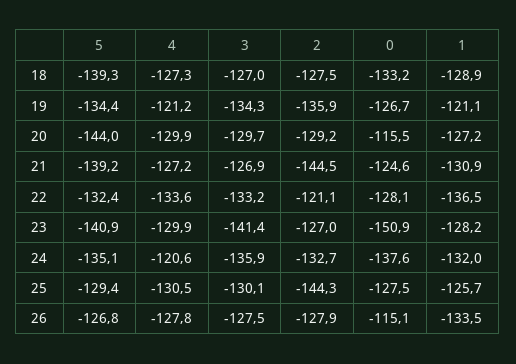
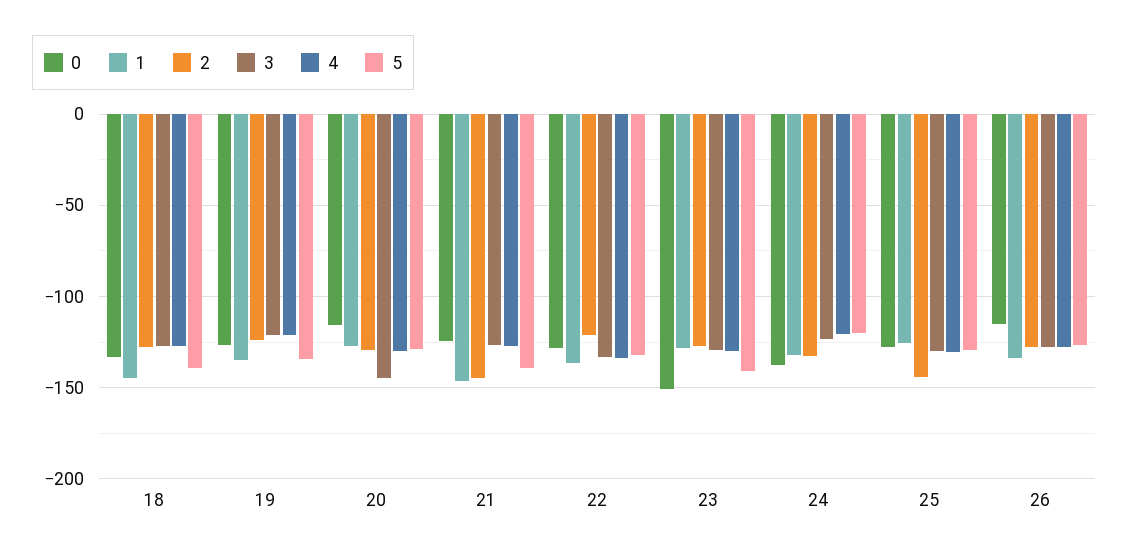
  {
    "5": {
      "18": -139.3,
      "19": -134.4,
-     "20": -144,
+     "20": -130,
      "21": -139.2,
      "22": -132.4,
      "23": -140.9,
-     "24": -135.1,
+     "24": -120,
      "25": -129.4,
      "26": -126.8
    },
    "4": {
      "18": -127.3,
      "19": -121.2,
      "20": -129.9,
      "21": -127.2,
      "22": -133.6,
      "23": -129.9,
      "24": -120.6,
      "25": -130.5,
      "26": -127.8
    },
    "3": {
      "18": -127,
-     "19": -134.3,
+     "19": -120,
-     "20": -129.7,
+     "20": -145,
      "21": -126.9,
      "22": -133.2,
-     "23": -141.4,
+     "23": -130,
-     "24": -135.9,
+     "24": -125,
      "25": -130.1,
      "26": -127.5
    },
    "2": {
      "18": -127.5,
-     "19": -135.9,
+     "19": -125,
      "20": -129.2,
      "21": -144.5,
      "22": -121.1,
      "23": -127,
      "24": -132.7,
      "25": -144.3,
      "26": -127.9
    },
    "0": {
      "18": -133.2,
      "19": -126.7,
      "20": -115.5,
      "21": -124.6,
      "22": -128.1,
      "23": -150.9,
      "24": -137.6,
      "25": -127.5,
      "26": -115.1
    },
    "1": {
-     "18": -128.9,
+     "18": -145,
-     "19": -121.1,
+     "19": -135,
      "20": -127.2,
-     "21": -130.9,
+     "21": -145,
      "22": -136.5,
      "23": -128.2,
      "24": -132,
      "25": -125.7,
      "26": -133.5
    }
  }

